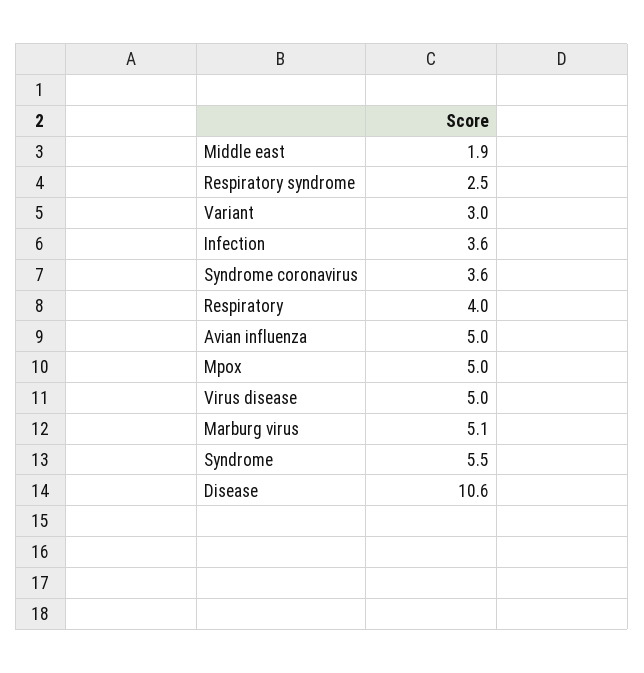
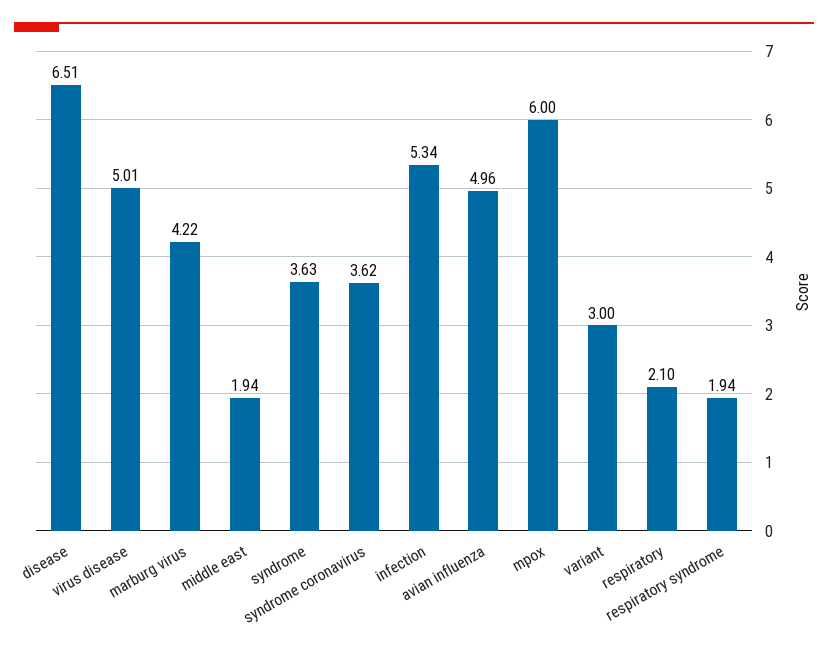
  {
    "Middle east": 1.94,
-   "Respiratory syndrome": 2.5,
+   "Respiratory syndrome": 1.94,
    "Variant": 3,
-   "Infection": 3.6,
+   "Infection": 5.34,
    "Syndrome coronavirus": 3.62,
-   "Respiratory": 4,
+   "Respiratory": 2.1,
    "Avian influenza": 4.96,
-   "Mpox": 5,
+   "Mpox": 6,
    "Virus disease": 5.01,
-   "Marburg virus": 5.1,
+   "Marburg virus": 4.22,
-   "Syndrome": 5.5,
+   "Syndrome": 3.63,
-   "Disease": 10.6
+   "Disease": 6.51
  }

